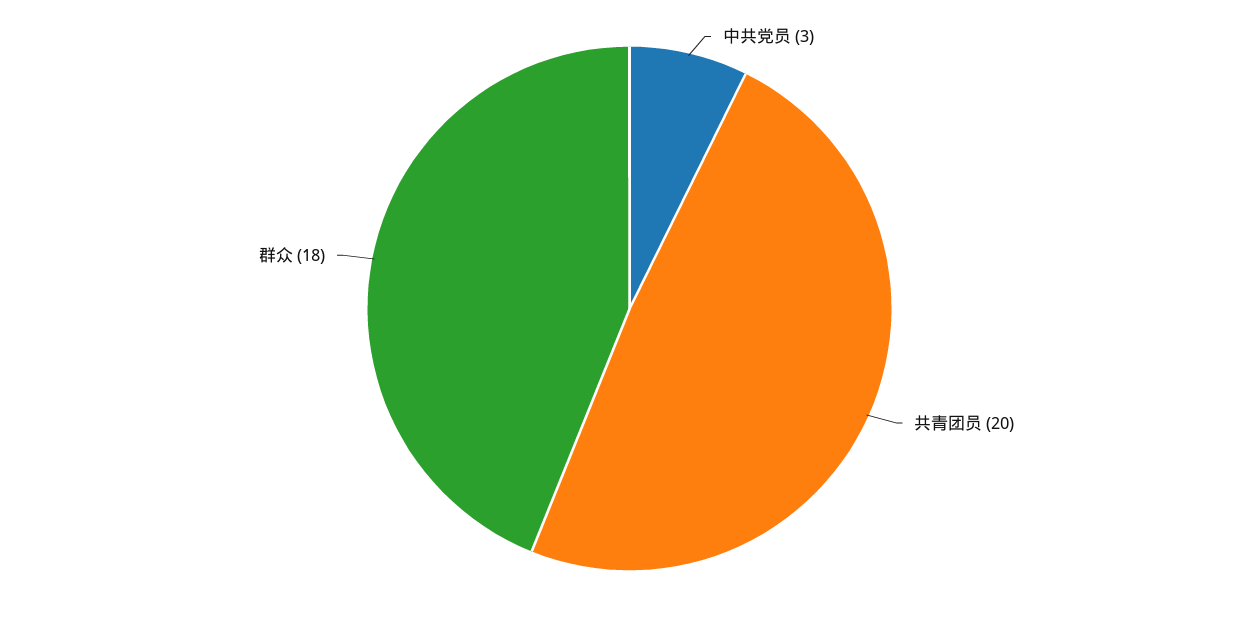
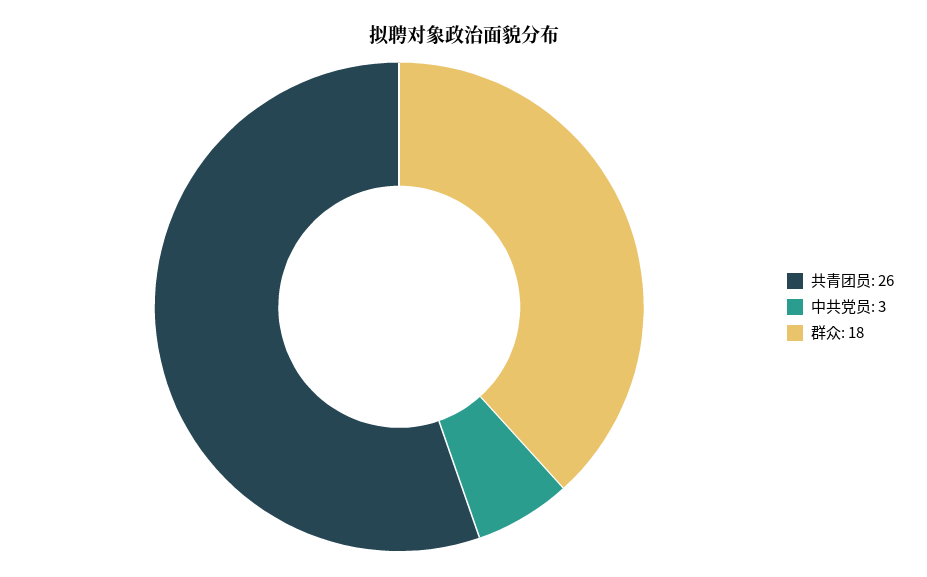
  {
    "中共党员": 3,
-   "共青团员": 20,
+   "共青团员": 26,
    "群众": 18
  }

